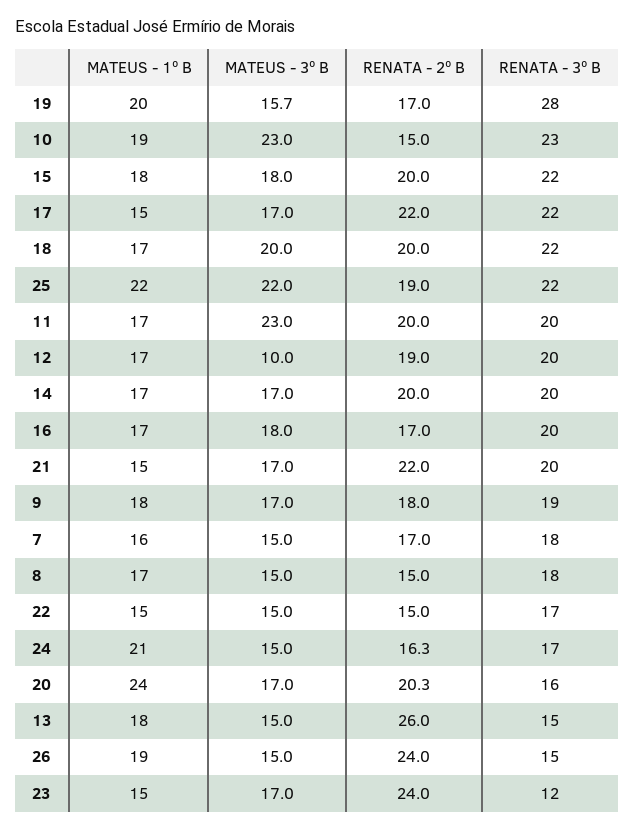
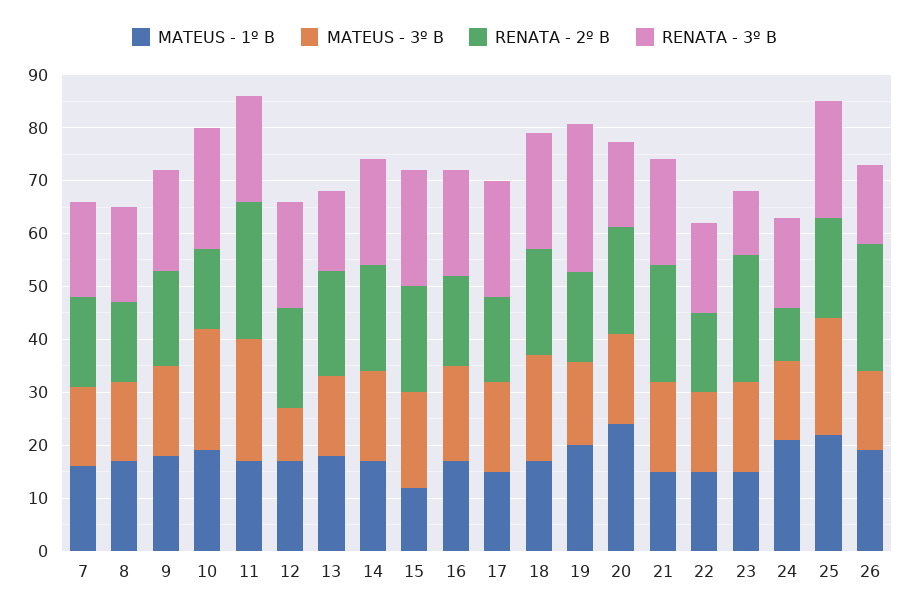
  {
    "MATEUS - 1º B": {
      "19": 20,
      "10": 19,
-     "15": 18,
+     "15": 12,
      "17": 15,
      "18": 17,
      "25": 22,
      "11": 17,
      "12": 17,
      "14": 17,
      "16": 17,
      "21": 15,
      "9": 18,
      "7": 16,
      "8": 17,
      "22": 15,
      "24": 21,
      "20": 24,
      "13": 18,
      "26": 19,
      "23": 15
    },
    "MATEUS - 3º B": {
      "19": 15.7,
      "10": 23,
      "15": 18,
      "17": 17,
      "18": 20,
      "25": 22,
      "11": 23,
      "12": 10,
      "14": 17,
      "16": 18,
      "21": 17,
      "9": 17,
      "7": 15,
      "8": 15,
      "22": 15,
      "24": 15,
      "20": 17,
      "13": 15,
      "26": 15,
      "23": 17
    },
    "RENATA - 2º B": {
      "19": 17,
      "10": 15,
      "15": 20,
-     "17": 22,
+     "17": 16,
      "18": 20,
      "25": 19,
-     "11": 20,
+     "11": 26,
      "12": 19,
      "14": 20,
      "16": 17,
      "21": 22,
      "9": 18,
      "7": 17,
      "8": 15,
      "22": 15,
-     "24": 16.3,
+     "24": 10,
      "20": 20.3,
-     "13": 26,
+     "13": 20,
      "26": 24,
      "23": 24
    },
    "RENATA - 3º B": {
      "19": 28,
      "10": 23,
      "15": 22,
      "17": 22,
      "18": 22,
      "25": 22,
      "11": 20,
      "12": 20,
      "14": 20,
      "16": 20,
      "21": 20,
      "9": 19,
      "7": 18,
      "8": 18,
      "22": 17,
      "24": 17,
      "20": 16,
      "13": 15,
      "26": 15,
      "23": 12
    }
  }

